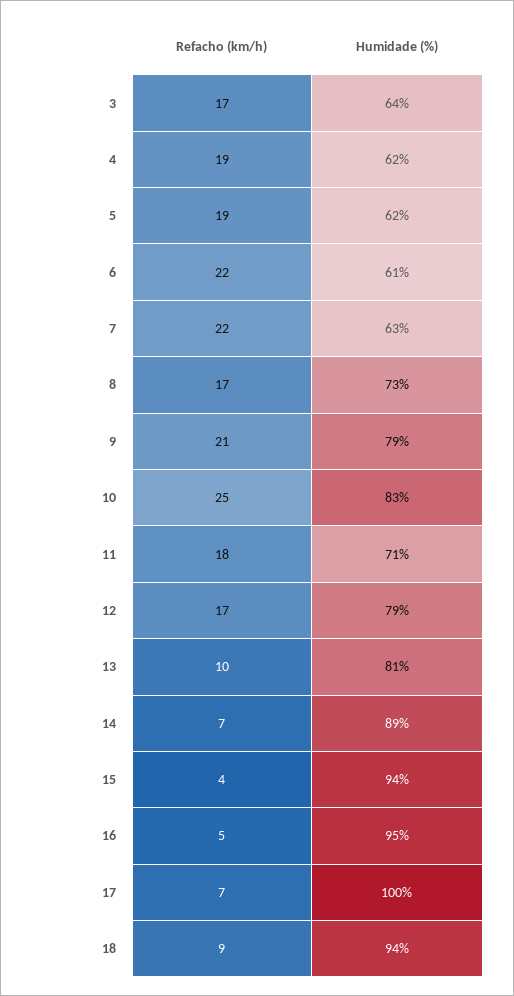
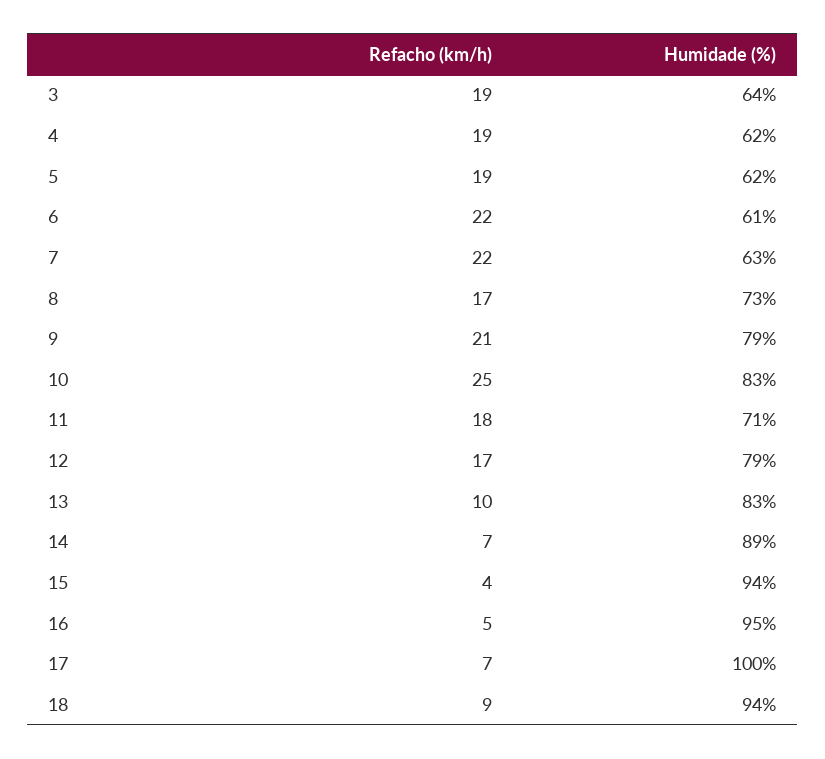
  {
    "Refacho (km/h)": {
-     "3": 17,
+     "3": 19,
      "4": 19,
      "5": 19,
      "6": 22,
      "7": 22,
      "8": 17,
      "9": 21,
      "10": 25,
      "11": 18,
      "12": 17,
      "13": 10,
      "14": 7,
      "15": 4,
      "16": 5,
      "17": 7,
      "18": 9
    },
    "Humidade (%)": {
      "3": 64,
      "4": 62,
      "5": 62,
      "6": 61,
      "7": 63,
      "8": 73,
      "9": 79,
      "10": 83,
      "11": 71,
      "12": 79,
-     "13": 81,
+     "13": 83,
      "14": 89,
      "15": 94,
      "16": 95,
      "17": 100,
      "18": 94
    }
  }

